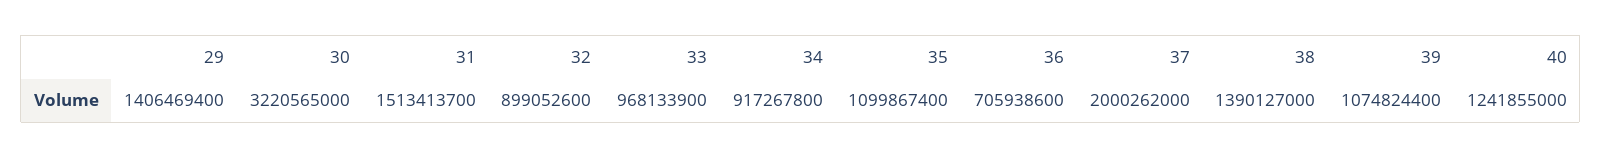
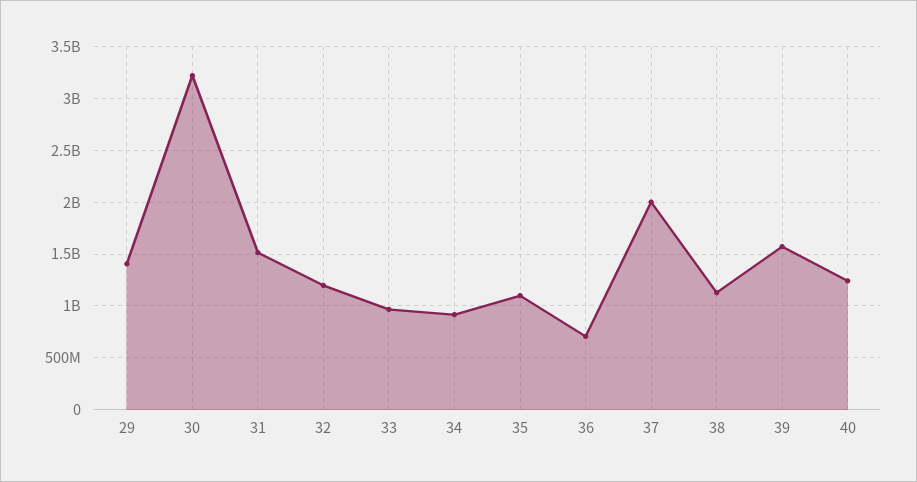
  {
    "29": 1406469400,
    "30": 3220565000,
    "31": 1513413700,
-   "32": 899052600,
+   "32": 1200000000,
    "33": 968133900,
    "34": 917267800,
    "35": 1099867400,
    "36": 705938600,
    "37": 2000262000,
-   "38": 1390127000,
+   "38": 1100000000,
-   "39": 1074824400,
+   "39": 1600000000,
    "40": 1241855000
  }

